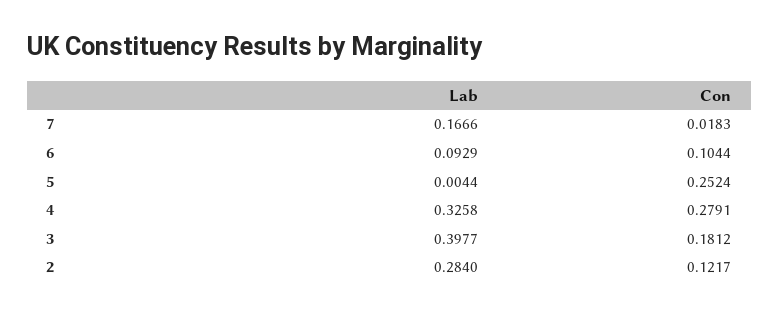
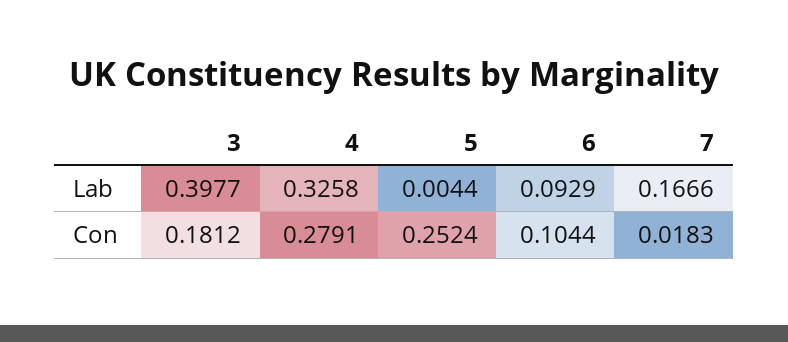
  {
    "Lab": {
      "7": 0.1666,
      "6": 0.0929,
      "5": 0.0044,
      "4": 0.3258,
-     "3": 0.3977,
+     "3": 0.3977
-     "2": 0.284
    },
    "Con": {
      "7": 0.0183,
      "6": 0.1044,
      "5": 0.2524,
      "4": 0.2791,
-     "3": 0.1812,
+     "3": 0.1812
-     "2": 0.1217
    }
  }

